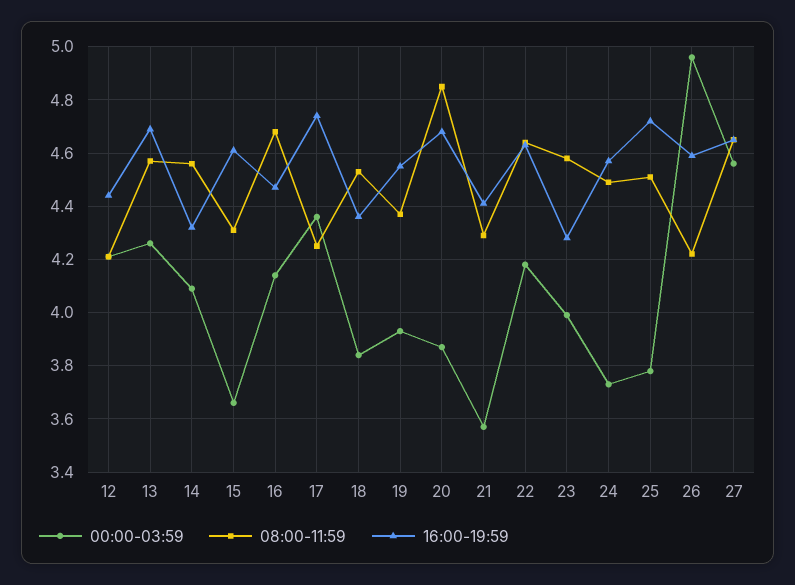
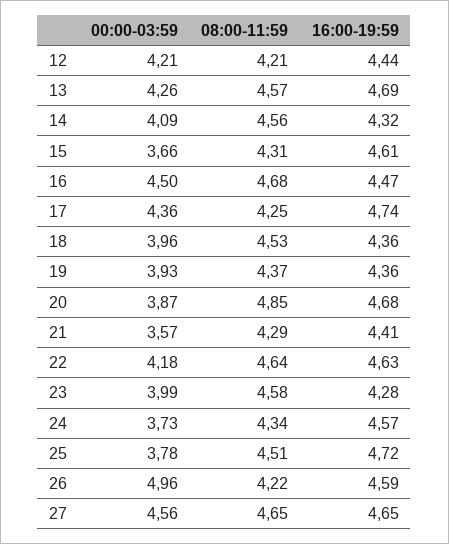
  {
    "00:00-03:59": {
      "12": 4.21,
      "13": 4.26,
      "14": 4.09,
      "15": 3.66,
-     "16": 4.15,
+     "16": 4.5,
      "17": 4.36,
-     "18": 3.85,
+     "18": 3.96,
      "19": 3.93,
      "20": 3.87,
      "21": 3.57,
      "22": 4.18,
      "23": 3.99,
      "24": 3.73,
      "25": 3.78,
      "26": 4.96,
      "27": 4.56
    },
    "08:00-11:59": {
      "12": 4.21,
      "13": 4.57,
      "14": 4.56,
      "15": 4.31,
      "16": 4.68,
      "17": 4.25,
      "18": 4.53,
      "19": 4.37,
      "20": 4.85,
      "21": 4.29,
      "22": 4.64,
      "23": 4.58,
-     "24": 4.5,
+     "24": 4.34,
      "25": 4.51,
      "26": 4.22,
      "27": 4.65
    },
    "16:00-19:59": {
      "12": 4.44,
      "13": 4.69,
      "14": 4.32,
      "15": 4.61,
      "16": 4.47,
      "17": 4.74,
      "18": 4.36,
-     "19": 4.55,
+     "19": 4.36,
      "20": 4.68,
      "21": 4.41,
      "22": 4.63,
      "23": 4.28,
      "24": 4.57,
      "25": 4.72,
      "26": 4.59,
      "27": 4.65
    }
  }

